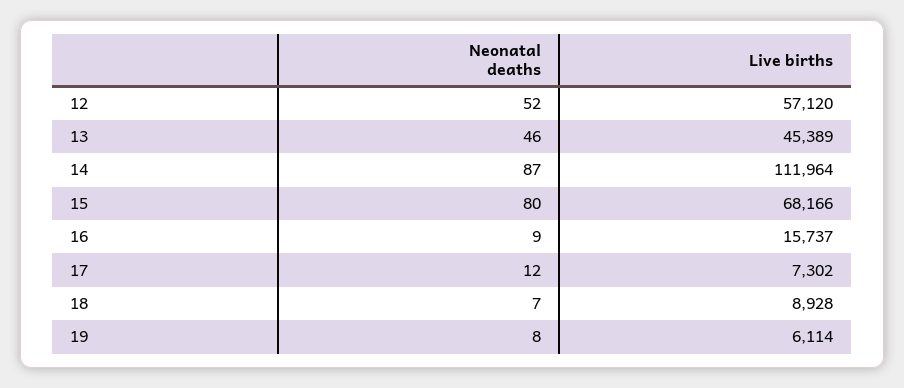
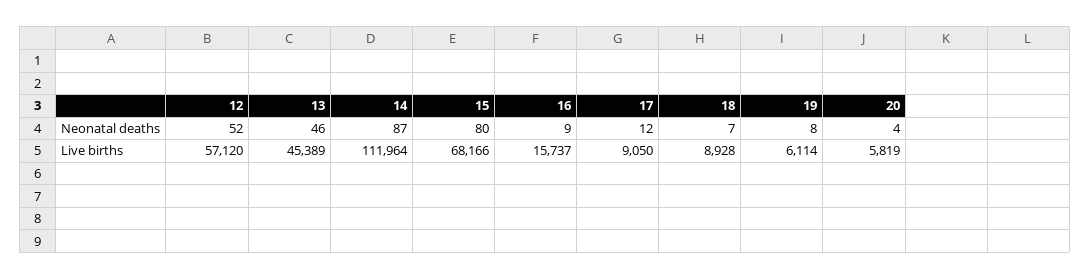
  {
    "Neonatal deaths": {
      "12": 52,
      "13": 46,
      "14": 87,
      "15": 80,
      "16": 9,
      "17": 12,
      "18": 7,
-     "19": 8
+     "19": 8,
+     "20": 4
    },
    "Live births": {
      "12": 57120,
      "13": 45389,
      "14": 111964,
      "15": 68166,
      "16": 15737,
-     "17": 7302,
+     "17": 9050,
      "18": 8928,
-     "19": 6114
+     "19": 6114,
+     "20": 5819
    }
  }

